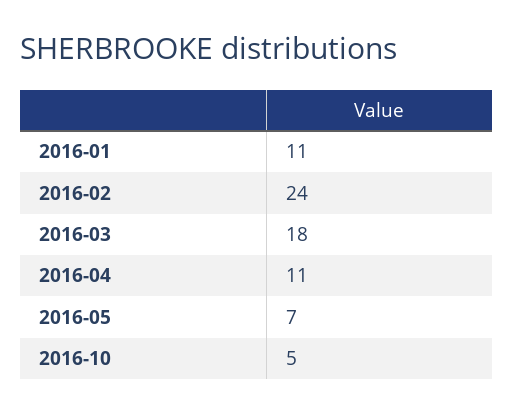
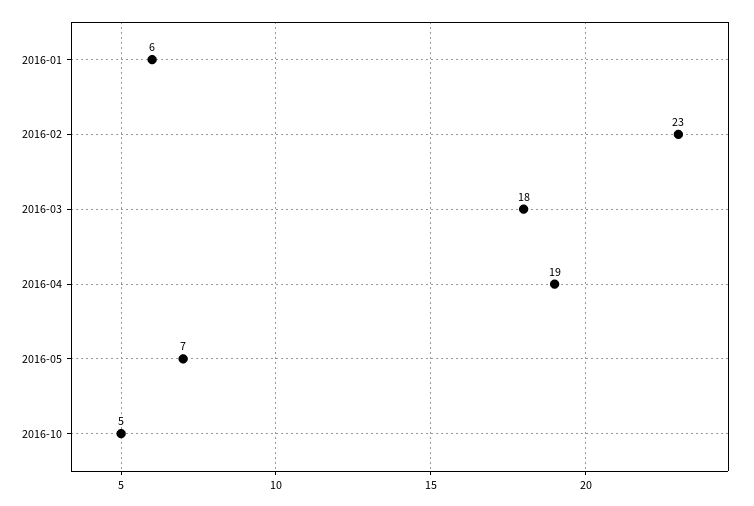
  {
-   "2016-01": 11,
+   "2016-01": 6,
-   "2016-02": 24,
+   "2016-02": 23,
    "2016-03": 18,
-   "2016-04": 11,
+   "2016-04": 19,
    "2016-05": 7,
    "2016-10": 5
  }

